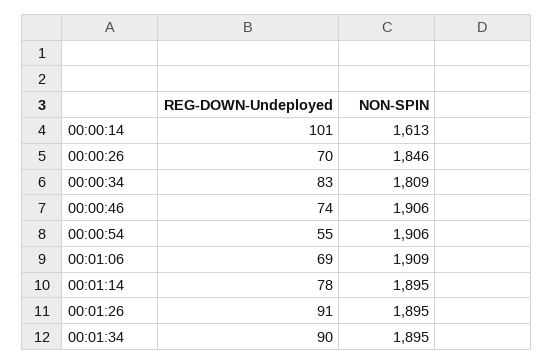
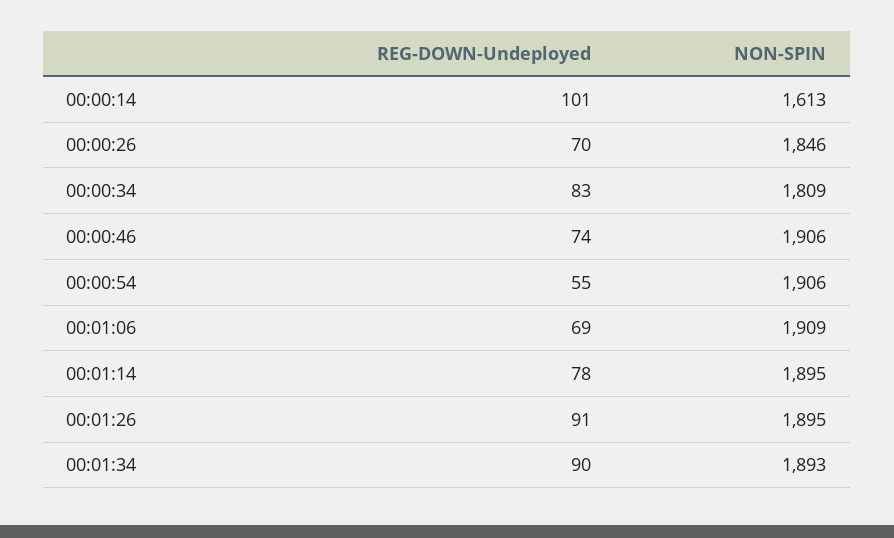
  {
    "REG-DOWN-Undeployed": {
      "00:00:14": 101,
      "00:00:26": 70,
      "00:00:34": 83,
      "00:00:46": 74,
      "00:00:54": 55,
      "00:01:06": 69,
      "00:01:14": 78,
      "00:01:26": 91,
      "00:01:34": 90
    },
    "NON-SPIN": {
      "00:00:14": 1613,
      "00:00:26": 1846,
      "00:00:34": 1809,
      "00:00:46": 1906,
      "00:00:54": 1906,
      "00:01:06": 1909,
      "00:01:14": 1895,
      "00:01:26": 1895,
-     "00:01:34": 1895
+     "00:01:34": 1893
    }
  }

